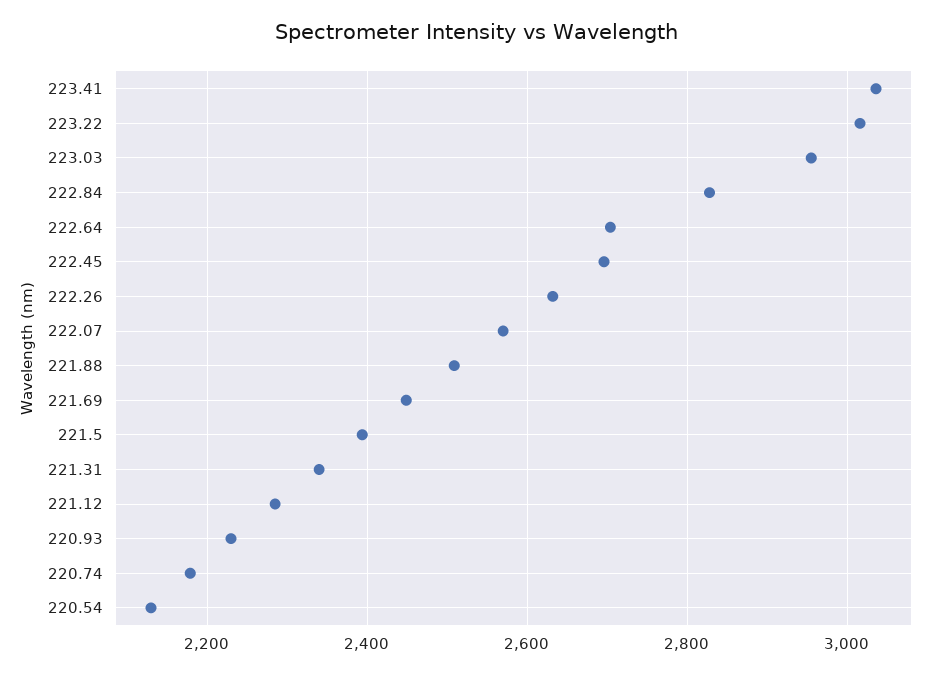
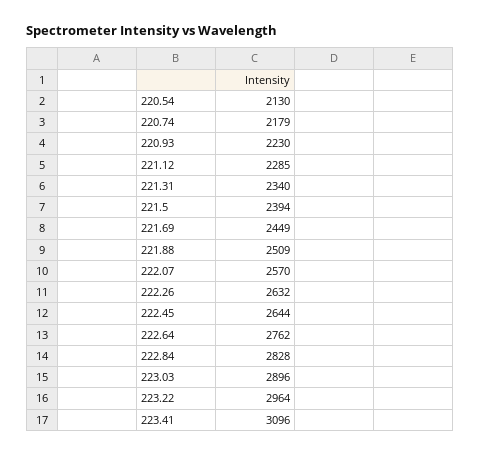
  {
-   "223.41": 3040,
+   "223.41": 3096,
-   "223.22": 3020,
+   "223.22": 2964,
-   "223.03": 2960,
+   "223.03": 2896,
    "222.84": 2828,
-   "222.64": 2700,
+   "222.64": 2762,
-   "222.45": 2700,
+   "222.45": 2644,
    "222.26": 2632,
    "222.07": 2570,
    "221.88": 2509,
    "221.69": 2449,
    "221.5": 2394,
    "221.31": 2340,
    "221.12": 2285,
    "220.93": 2230,
    "220.74": 2179,
    "220.54": 2130
  }

